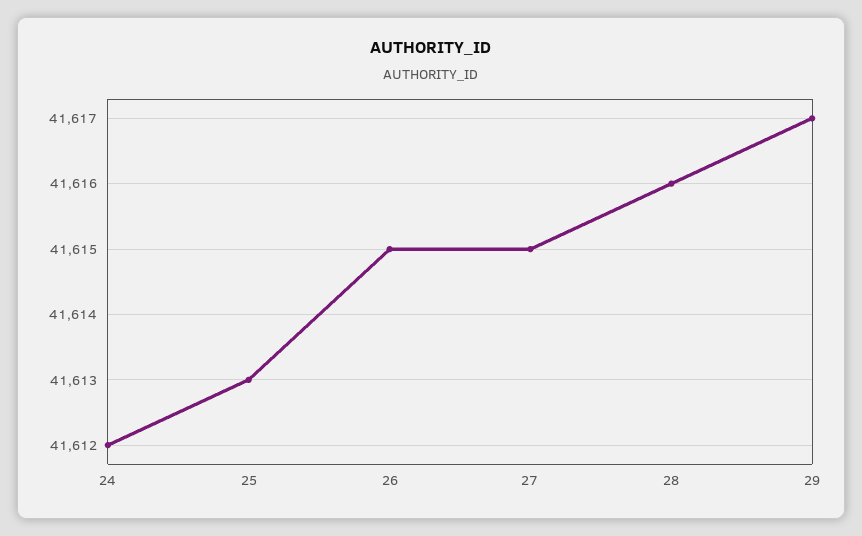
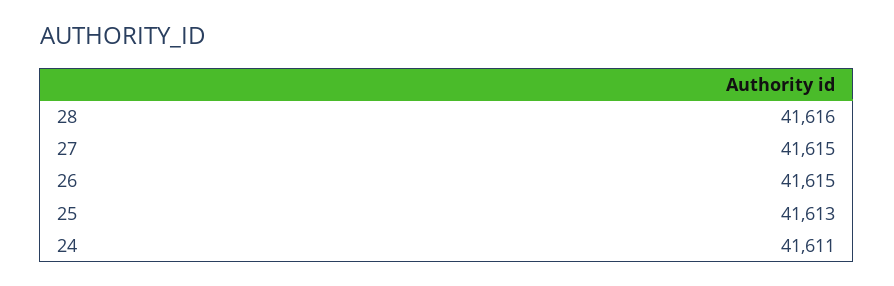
  {
-   "24": 41612,
+   "24": 41611,
    "25": 41613,
    "26": 41615,
    "27": 41615,
-   "28": 41616,
+   "28": 41616
-   "29": 41617
  }

